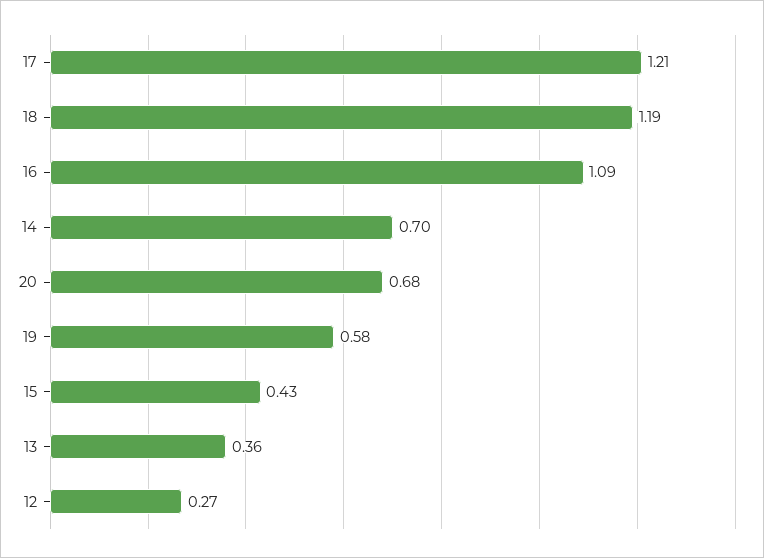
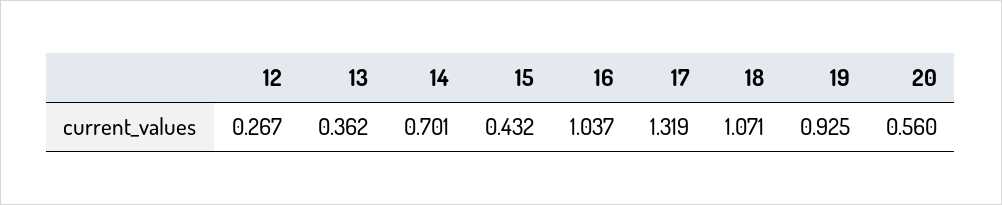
  {
-   "17": 1.21,
+   "17": 1.319,
-   "18": 1.19,
+   "18": 1.071,
-   "16": 1.09,
+   "16": 1.037,
    "14": 0.701,
-   "20": 0.68,
+   "20": 0.56,
-   "19": 0.58,
+   "19": 0.925,
    "15": 0.432,
    "13": 0.362,
    "12": 0.267
  }

